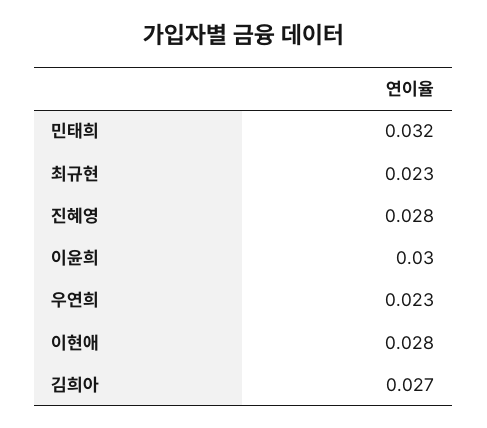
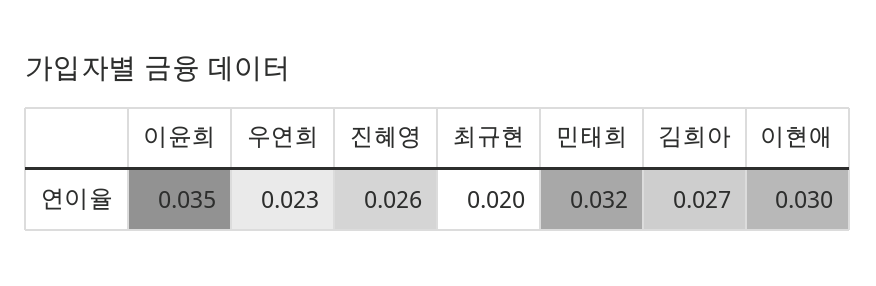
  {
    "민태희": 0.032,
-   "최규현": 0.023,
+   "최규현": 0.02,
-   "진혜영": 0.028,
+   "진혜영": 0.026,
-   "이윤희": 0.03,
+   "이윤희": 0.035,
    "우연희": 0.023,
-   "이현애": 0.028,
+   "이현애": 0.03,
    "김희아": 0.027
  }

